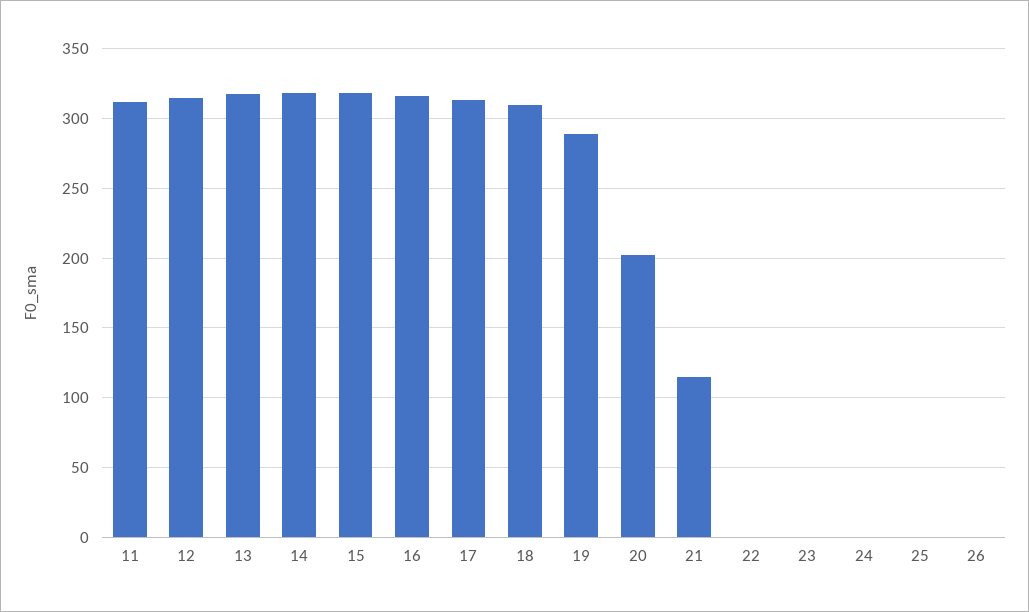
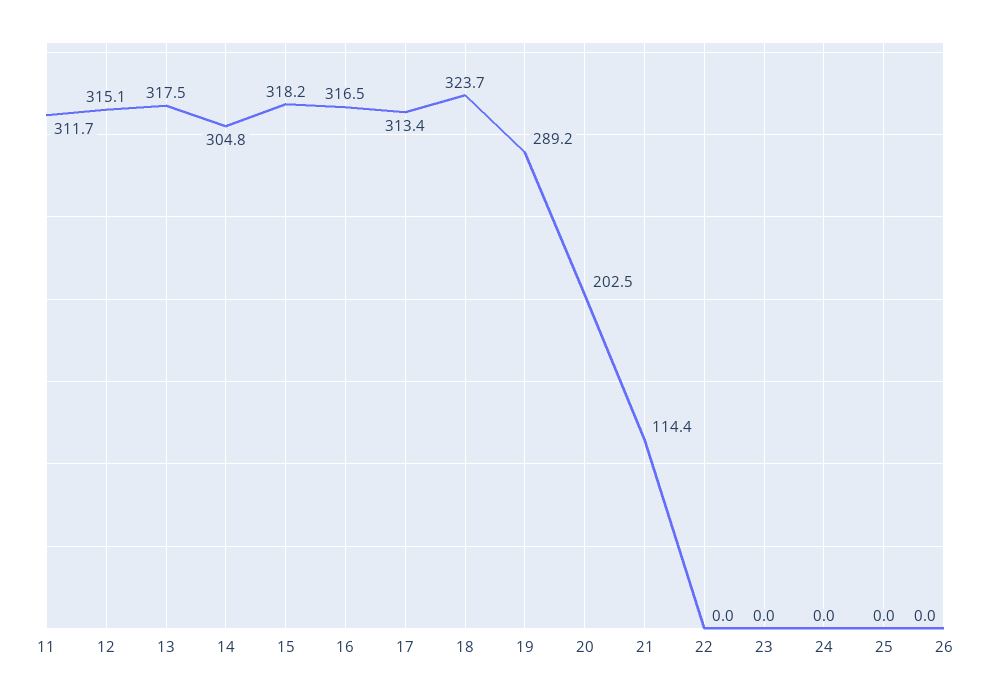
  {
    "11": 311.7,
    "12": 315.1,
    "13": 317.5,
-   "14": 320,
+   "14": 304.8,
    "15": 318.2,
    "16": 316.5,
    "17": 313.4,
-   "18": 310,
+   "18": 323.7,
    "19": 289.2,
    "20": 202.5,
    "21": 114.4,
    "22": 0,
    "23": 0,
    "24": 0,
    "25": 0,
    "26": 0
  }

